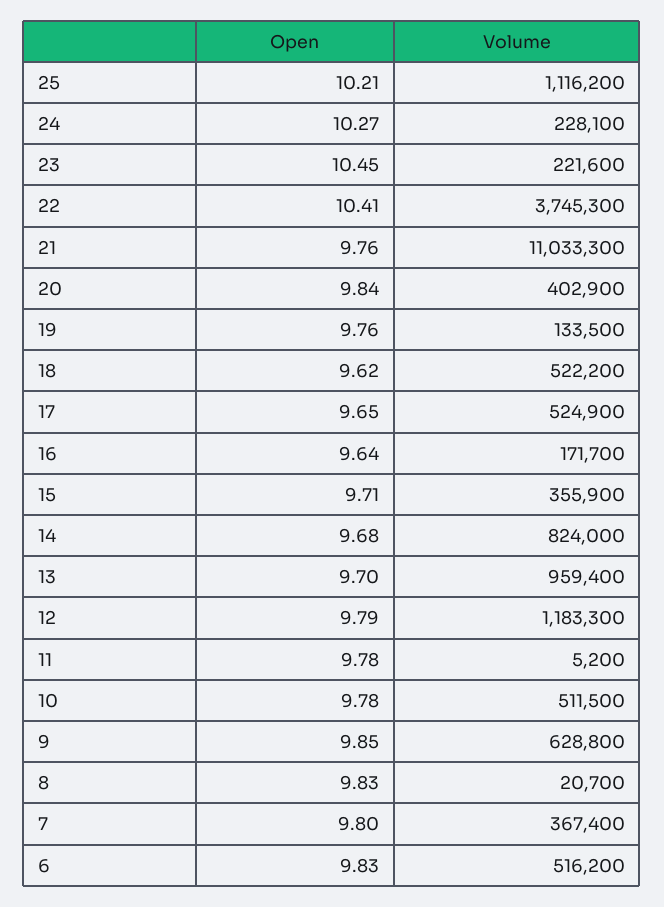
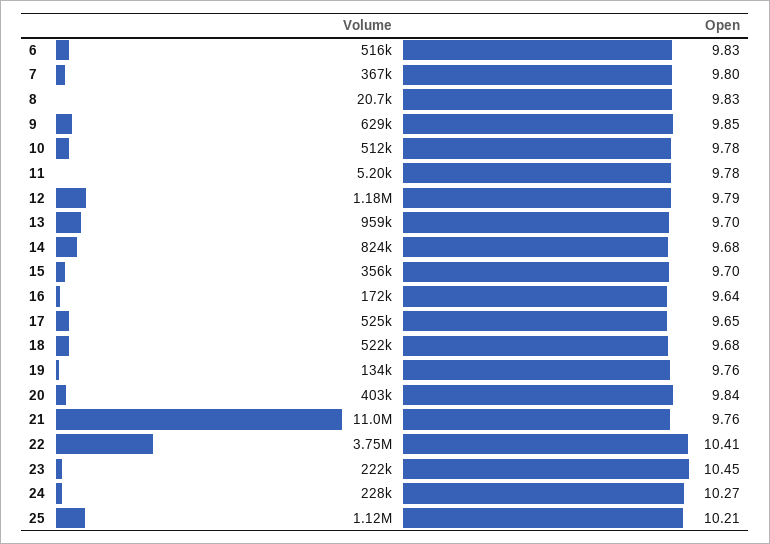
  {
    "Open": {
      "25": 10.21,
      "24": 10.27,
      "23": 10.45,
      "22": 10.41,
      "21": 9.76,
      "20": 9.84,
      "19": 9.76,
-     "18": 9.62,
+     "18": 9.68,
      "17": 9.65,
      "16": 9.64,
-     "15": 9.71,
+     "15": 9.7,
      "14": 9.68,
      "13": 9.7,
      "12": 9.79,
      "11": 9.78,
      "10": 9.78,
      "9": 9.85,
      "8": 9.83,
      "7": 9.8,
      "6": 9.83
    },
    "Volume": {
      "25": 1116200,
      "24": 228100,
      "23": 221600,
      "22": 3745300,
      "21": 11033300,
      "20": 402900,
      "19": 133500,
      "18": 522200,
      "17": 524900,
      "16": 171700,
      "15": 355900,
      "14": 824000,
      "13": 959400,
      "12": 1183300,
      "11": 5200,
      "10": 511500,
      "9": 628800,
      "8": 20700,
      "7": 367400,
      "6": 516200
    }
  }

